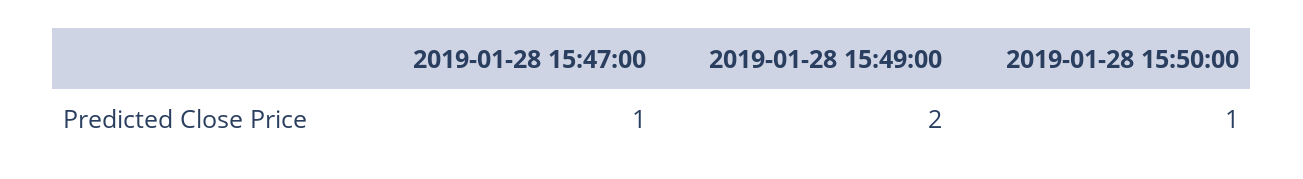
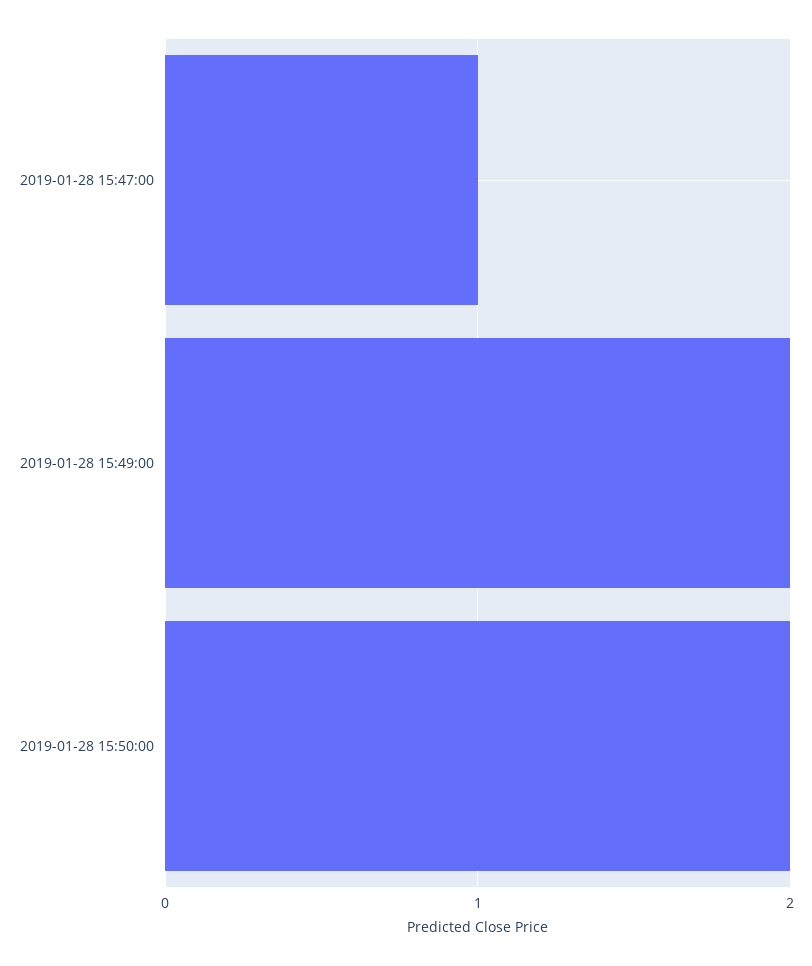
  {
    "2019-01-28 15:47:00": 1,
    "2019-01-28 15:49:00": 2,
-   "2019-01-28 15:50:00": 1
+   "2019-01-28 15:50:00": 2
  }

